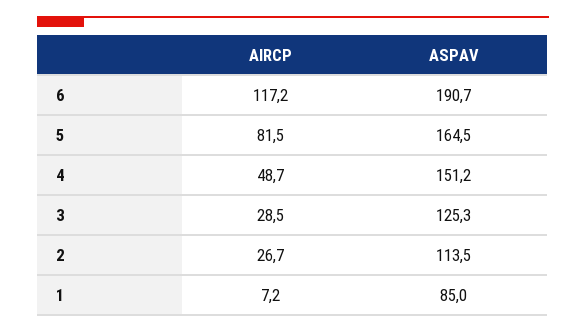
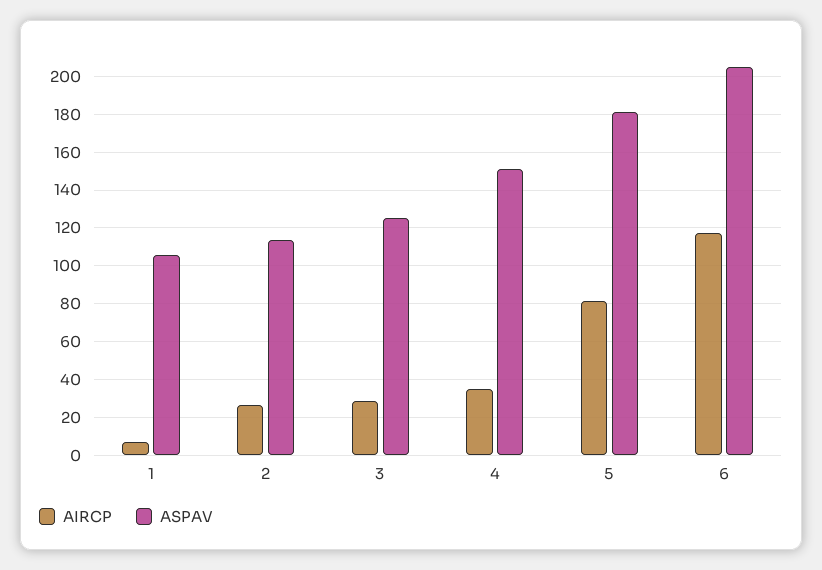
  {
    "AIRCP": {
      "6": 117.2,
      "5": 81.5,
-     "4": 48.7,
+     "4": 35,
      "3": 28.5,
      "2": 26.7,
      "1": 7.2
    },
    "ASPAV": {
-     "6": 190.7,
+     "6": 205,
-     "5": 164.5,
+     "5": 180,
      "4": 151.2,
      "3": 125.3,
      "2": 113.5,
-     "1": 85
+     "1": 105
    }
  }

